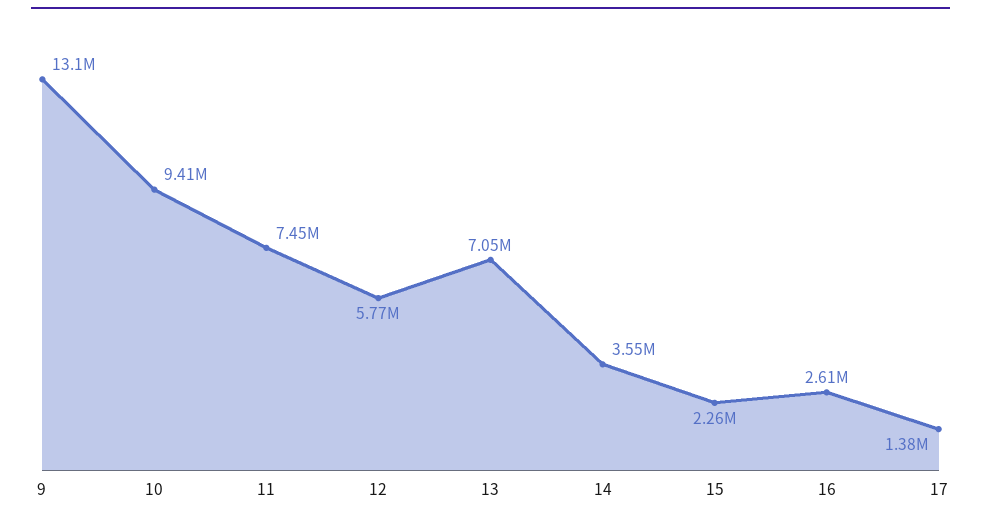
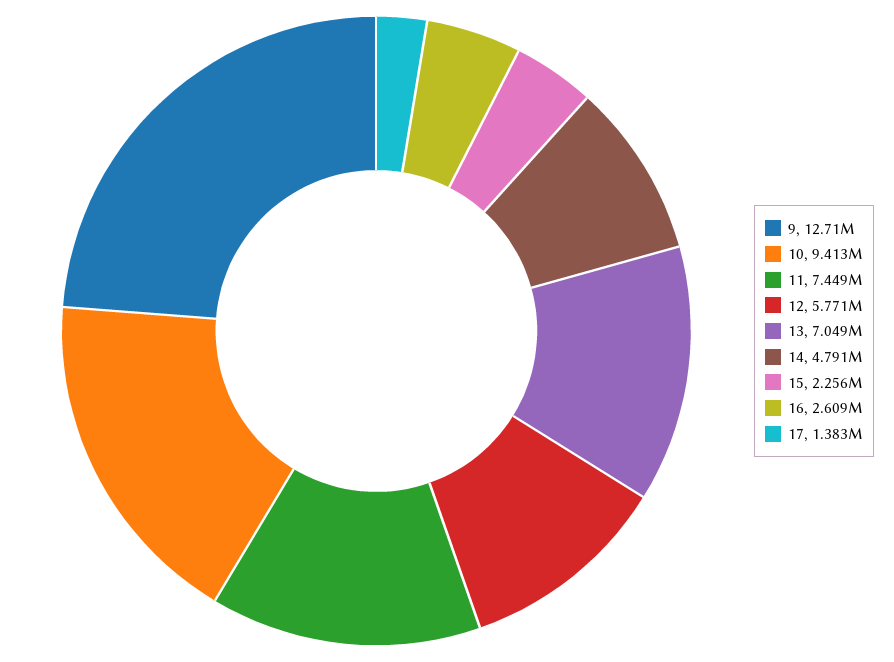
  {
-   "9": 13100000,
+   "9": 12710000,
    "10": 9413000,
    "11": 7449000,
    "12": 5771000,
    "13": 7049000,
-   "14": 3550000,
+   "14": 4791000,
    "15": 2256000,
    "16": 2609000,
    "17": 1383000
  }

